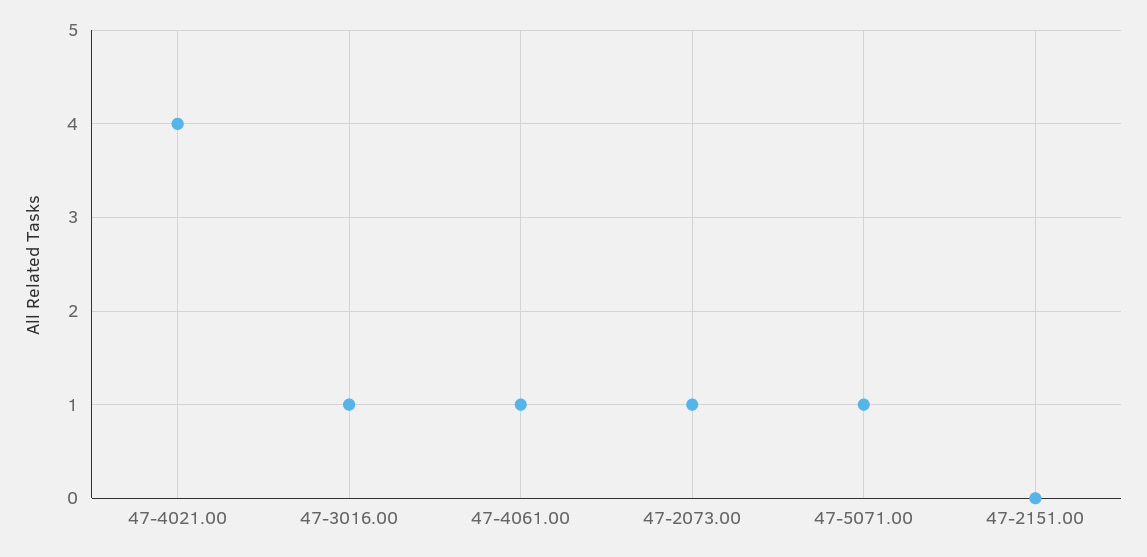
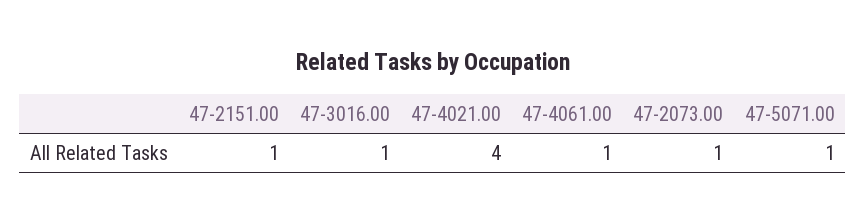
  {
    "47-4021.00": 4,
    "47-3016.00": 1,
    "47-4061.00": 1,
    "47-2073.00": 1,
    "47-5071.00": 1,
-   "47-2151.00": 0
+   "47-2151.00": 1
  }

